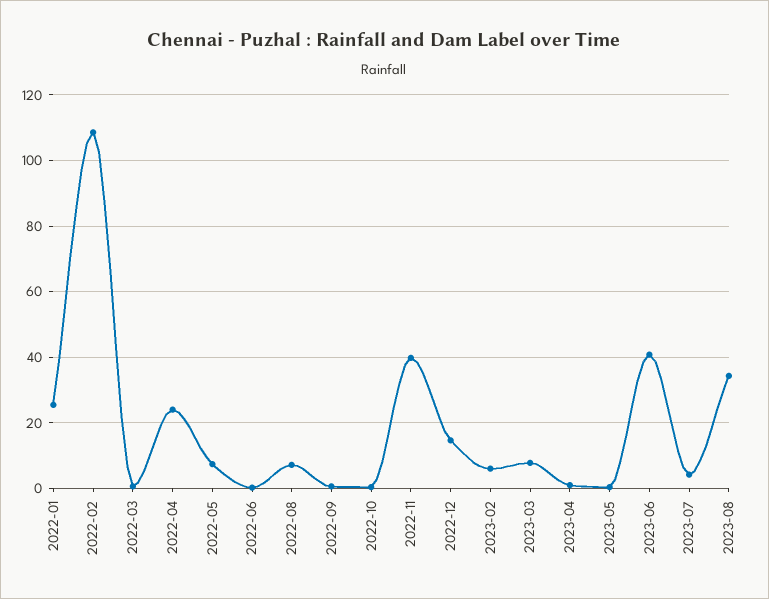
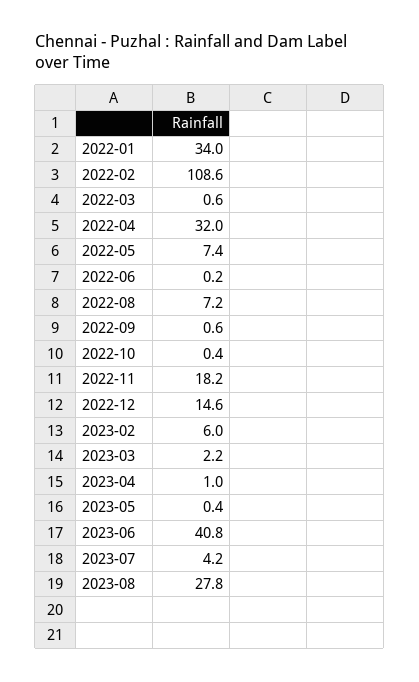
  {
-   "2022-01": 26,
+   "2022-01": 34,
    "2022-02": 108.6,
    "2022-03": 0.6,
-   "2022-04": 24,
+   "2022-04": 32,
    "2022-05": 7.4,
    "2022-06": 0.2,
    "2022-08": 7.2,
    "2022-09": 0.6,
    "2022-10": 0.4,
-   "2022-11": 40,
+   "2022-11": 18.2,
    "2022-12": 14.6,
    "2023-02": 6,
-   "2023-03": 8,
+   "2023-03": 2.2,
    "2023-04": 1,
    "2023-05": 0.4,
    "2023-06": 40.8,
    "2023-07": 4.2,
-   "2023-08": 34
+   "2023-08": 27.8
  }

